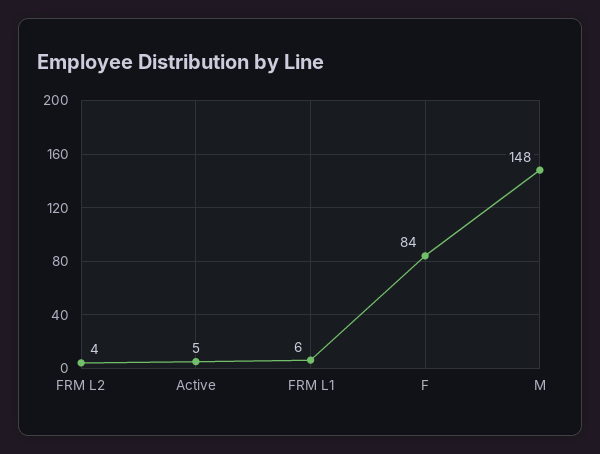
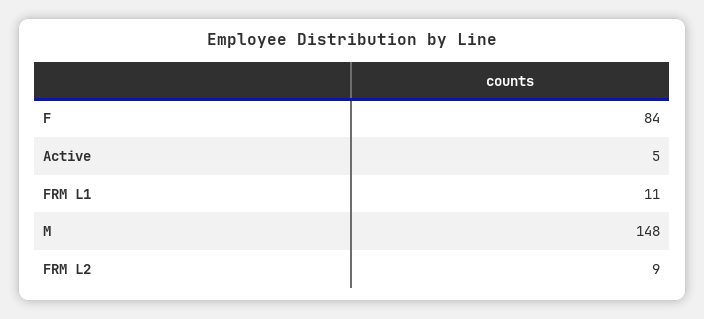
  {
-   "FRM L2": 4,
+   "FRM L2": 9,
    "Active": 5,
-   "FRM L1": 6,
+   "FRM L1": 11,
    "F": 84,
    "M": 148
  }

